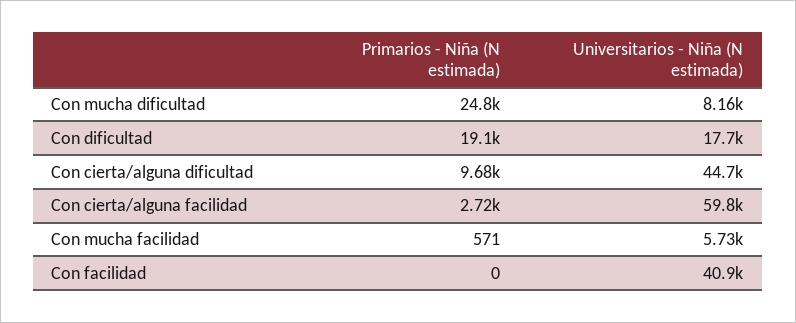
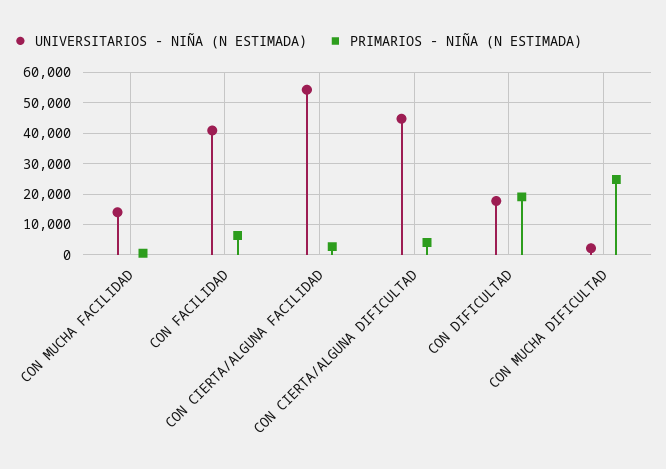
  {
    "Primarios - Niña (N estimada)": {
      "Con mucha dificultad": 24800,
      "Con dificultad": 19100,
-     "Con cierta/alguna dificultad": 9680,
+     "Con cierta/alguna dificultad": 4000,
      "Con cierta/alguna facilidad": 2720,
      "Con mucha facilidad": 571,
-     "Con facilidad": 0
+     "Con facilidad": 6000
    },
    "Universitarios - Niña (N estimada)": {
-     "Con mucha dificultad": 8160,
+     "Con mucha dificultad": 2000,
      "Con dificultad": 17700,
      "Con cierta/alguna dificultad": 44700,
-     "Con cierta/alguna facilidad": 59800,
+     "Con cierta/alguna facilidad": 54000,
-     "Con mucha facilidad": 5730,
+     "Con mucha facilidad": 14000,
      "Con facilidad": 40900
    }
  }

